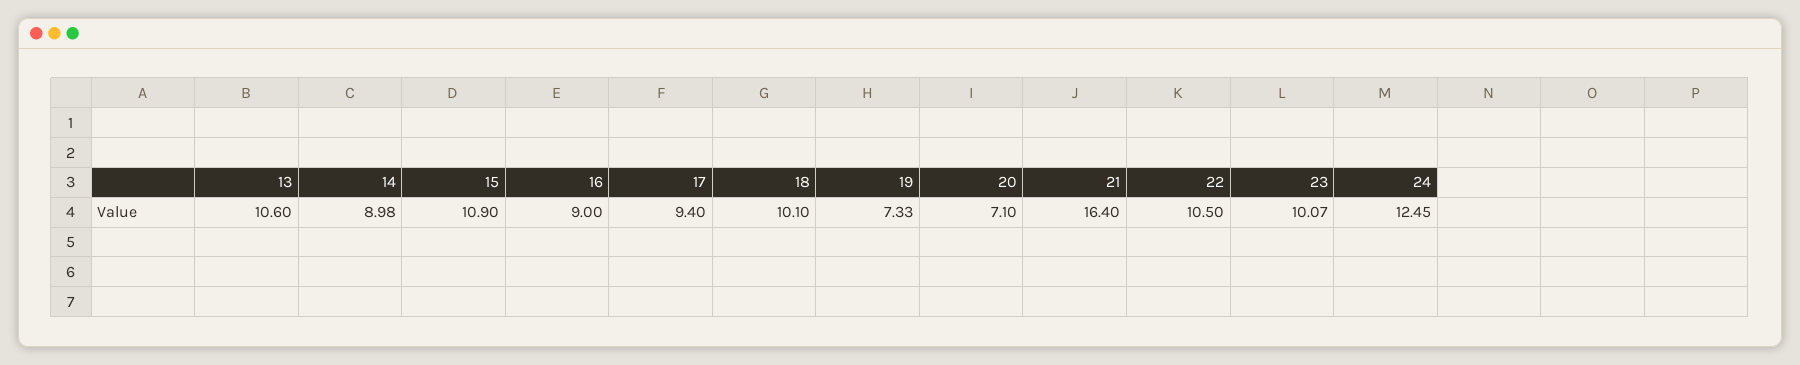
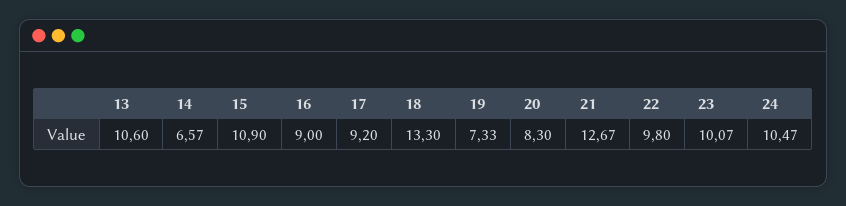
  {
    "13": 10.6,
-   "14": 8.98,
+   "14": 6.57,
    "15": 10.9,
    "16": 9,
-   "17": 9.4,
+   "17": 9.2,
-   "18": 10.1,
+   "18": 13.3,
    "19": 7.33,
-   "20": 7.1,
+   "20": 8.3,
-   "21": 16.4,
+   "21": 12.67,
-   "22": 10.5,
+   "22": 9.8,
    "23": 10.07,
-   "24": 12.45
+   "24": 10.47
  }

